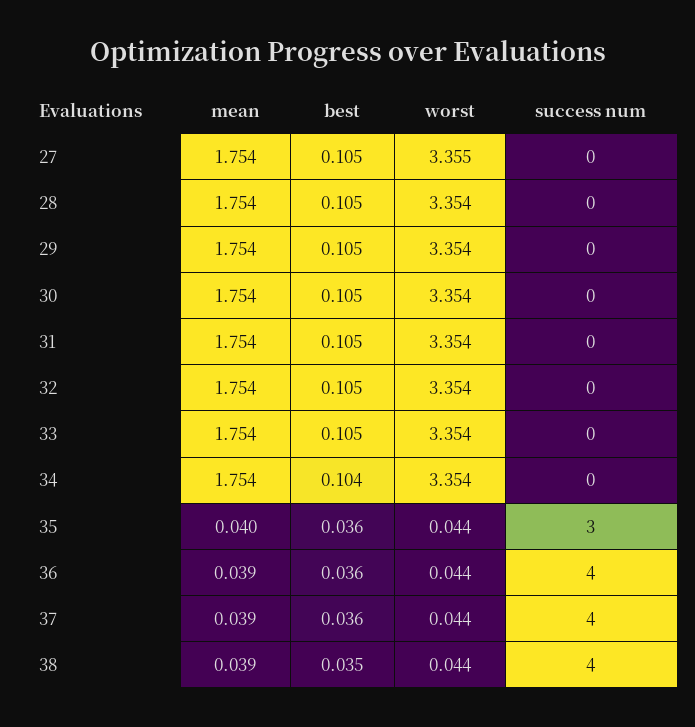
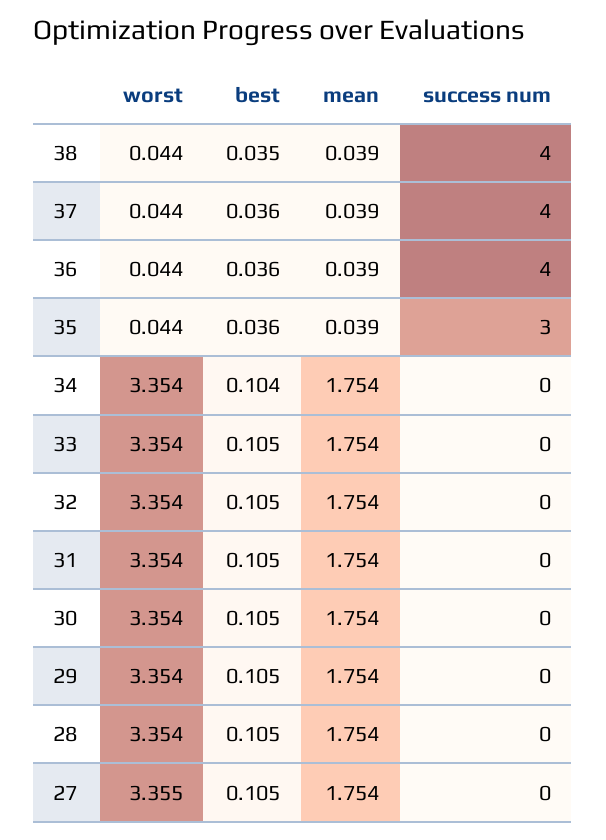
  {
    "mean": {
      "27": 1.754,
      "28": 1.754,
      "29": 1.754,
      "30": 1.754,
      "31": 1.754,
      "32": 1.754,
      "33": 1.754,
      "34": 1.754,
-     "35": 0.04,
+     "35": 0.039,
      "36": 0.039,
      "37": 0.039,
      "38": 0.039
    },
    "best": {
      "27": 0.105,
      "28": 0.105,
      "29": 0.105,
      "30": 0.105,
      "31": 0.105,
      "32": 0.105,
      "33": 0.105,
      "34": 0.104,
      "35": 0.036,
      "36": 0.036,
      "37": 0.036,
      "38": 0.035
    },
    "worst": {
      "27": 3.355,
      "28": 3.354,
      "29": 3.354,
      "30": 3.354,
      "31": 3.354,
      "32": 3.354,
      "33": 3.354,
      "34": 3.354,
      "35": 0.044,
      "36": 0.044,
      "37": 0.044,
      "38": 0.044
    },
    "success num": {
      "27": 0,
      "28": 0,
      "29": 0,
      "30": 0,
      "31": 0,
      "32": 0,
      "33": 0,
      "34": 0,
      "35": 3,
      "36": 4,
      "37": 4,
      "38": 4
    }
  }

